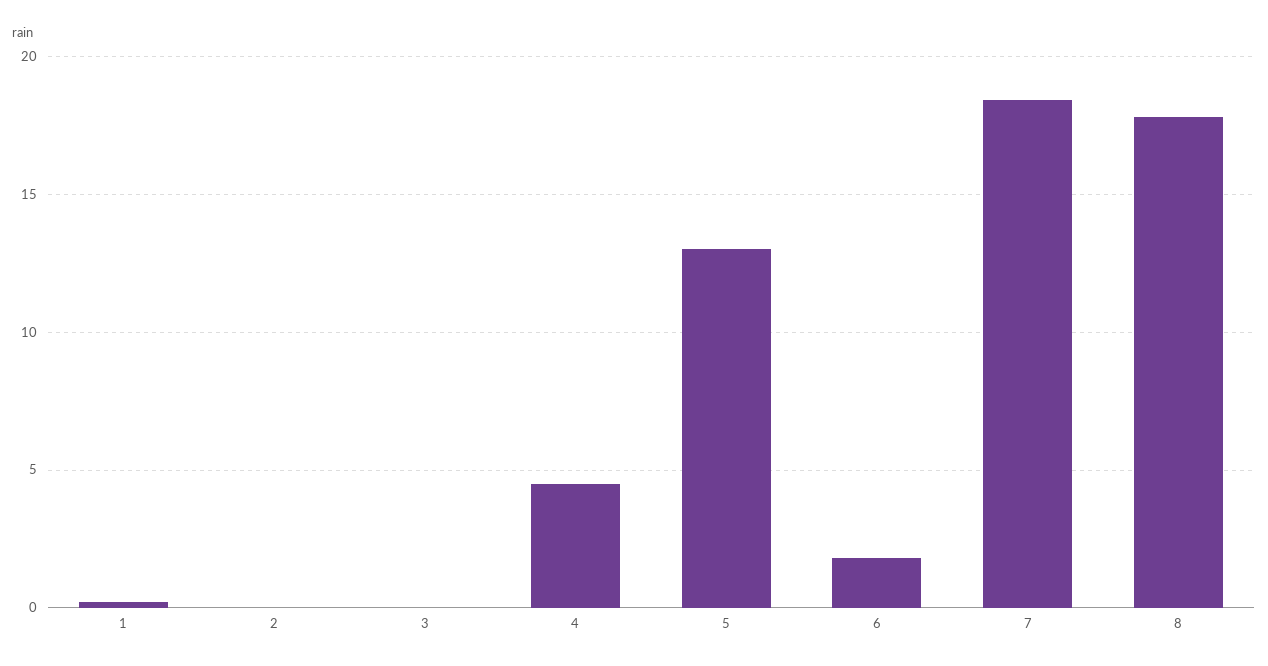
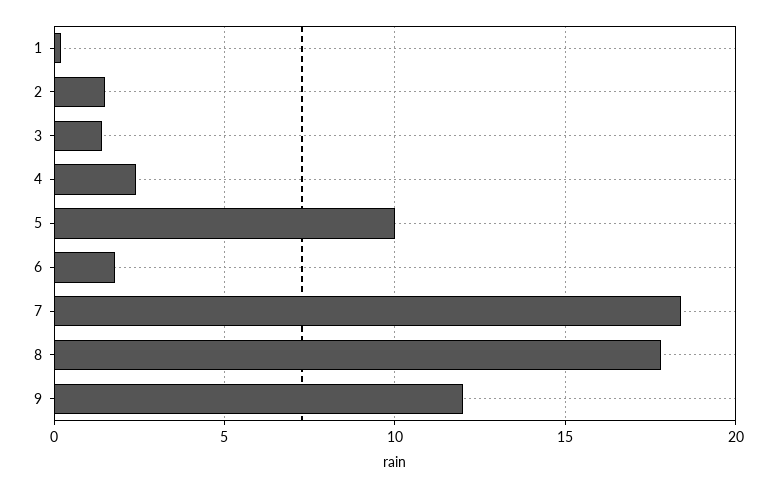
  {
    "1": 0,
-   "2": 0,
+   "2": 1.5,
-   "3": 0,
+   "3": 1.5,
-   "4": 4.5,
+   "4": 2.5,
-   "5": 13,
+   "5": 10,
    "6": 2,
    "7": 18.5,
-   "8": 18
+   "8": 18,
+   "9": 12
  }

